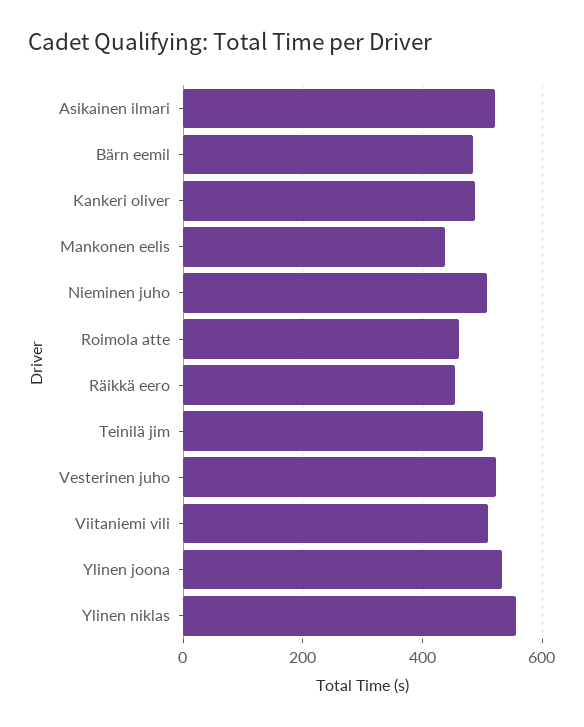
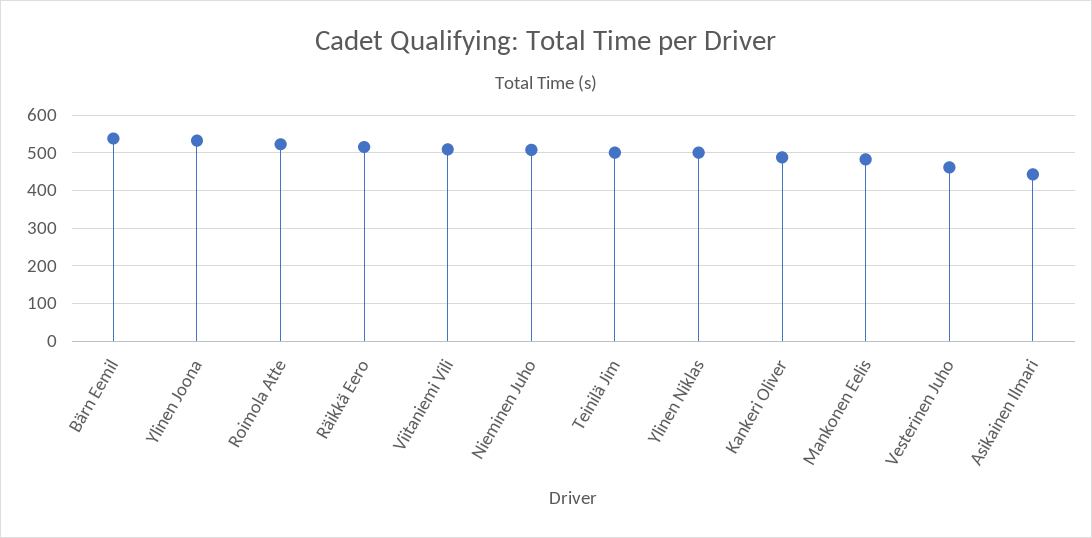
  {
-   "Asikainen ilmari": 520,
+   "Asikainen ilmari": 440,
-   "Bärn eemil": 480,
+   "Bärn eemil": 540,
    "Kankeri oliver": 480,
-   "Mankonen eelis": 440,
+   "Mankonen eelis": 480,
    "Nieminen juho": 500,
-   "Roimola atte": 460,
+   "Roimola atte": 520,
-   "Räikkä eero": 460,
+   "Räikkä eero": 520,
    "Teinilä jim": 500,
-   "Vesterinen juho": 520,
+   "Vesterinen juho": 460,
    "Viitaniemi vili": 500,
    "Ylinen joona": 540,
-   "Ylinen niklas": 560
+   "Ylinen niklas": 500
  }

